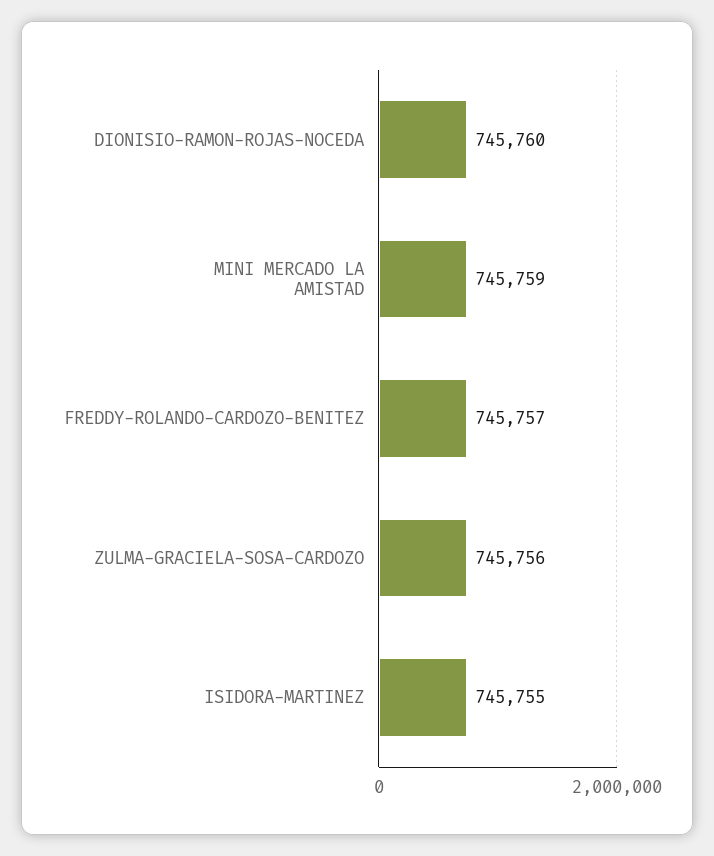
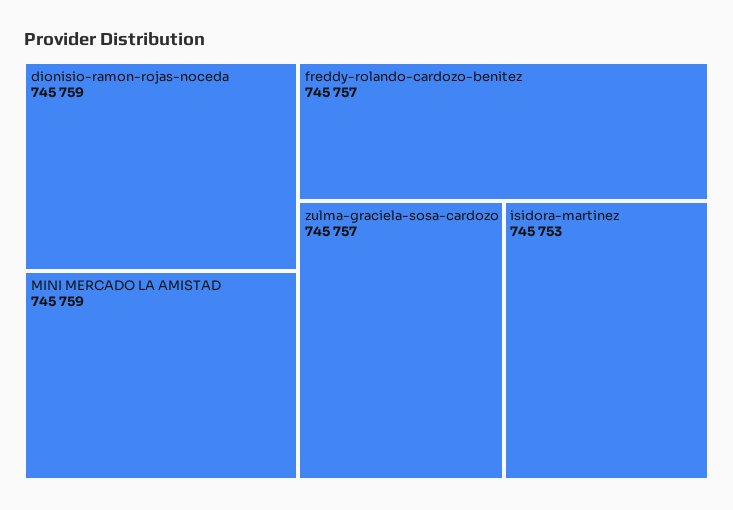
  {
-   "DIONISIO-RAMON-ROJAS-NOCEDA": 745760,
+   "DIONISIO-RAMON-ROJAS-NOCEDA": 745759,
    "MINI MERCADO LA AMISTAD": 745759,
    "FREDDY-ROLANDO-CARDOZO-BENITEZ": 745757,
-   "ZULMA-GRACIELA-SOSA-CARDOZO": 745756,
+   "ZULMA-GRACIELA-SOSA-CARDOZO": 745757,
-   "ISIDORA-MARTINEZ": 745755
+   "ISIDORA-MARTINEZ": 745753
  }

